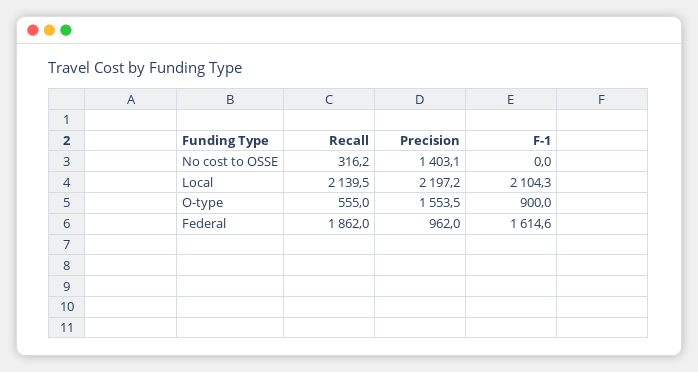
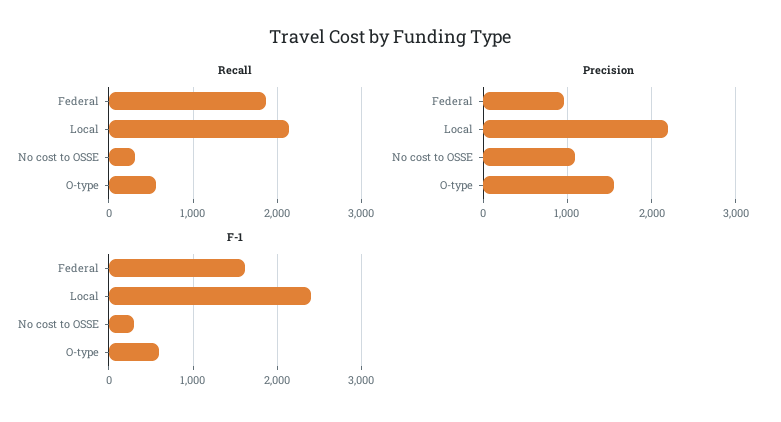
  {
    "Recall": {
      "No cost to OSSE": 316.2,
      "Local": 2139.5,
      "O-type": 555,
      "Federal": 1862
    },
    "Precision": {
-     "No cost to OSSE": 1403.1,
+     "No cost to OSSE": 1100,
      "Local": 2197.2,
      "O-type": 1553.5,
      "Federal": 962
    },
    "F-1": {
-     "No cost to OSSE": 0,
+     "No cost to OSSE": 300,
-     "Local": 2104.3,
+     "Local": 2400,
-     "O-type": 900,
+     "O-type": 600,
      "Federal": 1614.6
    }
  }

